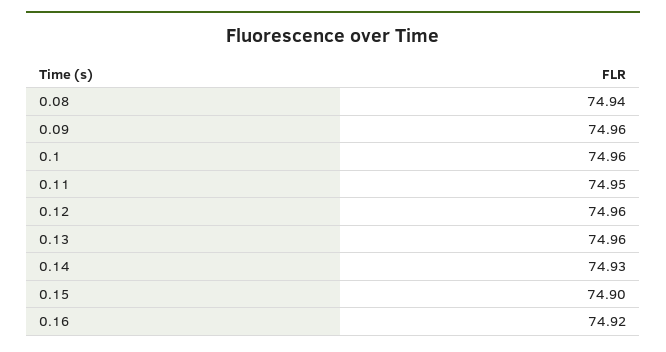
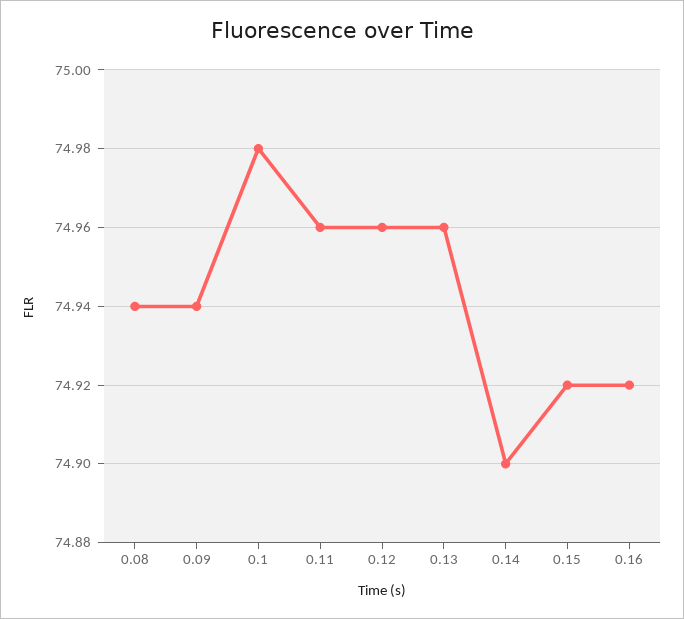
  {
    "0.08": 74.94,
-   "0.09": 74.96,
+   "0.09": 74.94,
-   "0.1": 74.96,
+   "0.1": 74.98,
-   "0.11": 74.95,
+   "0.11": 74.96,
    "0.12": 74.96,
    "0.13": 74.96,
-   "0.14": 74.93,
+   "0.14": 74.9,
-   "0.15": 74.9,
+   "0.15": 74.92,
    "0.16": 74.92
  }

